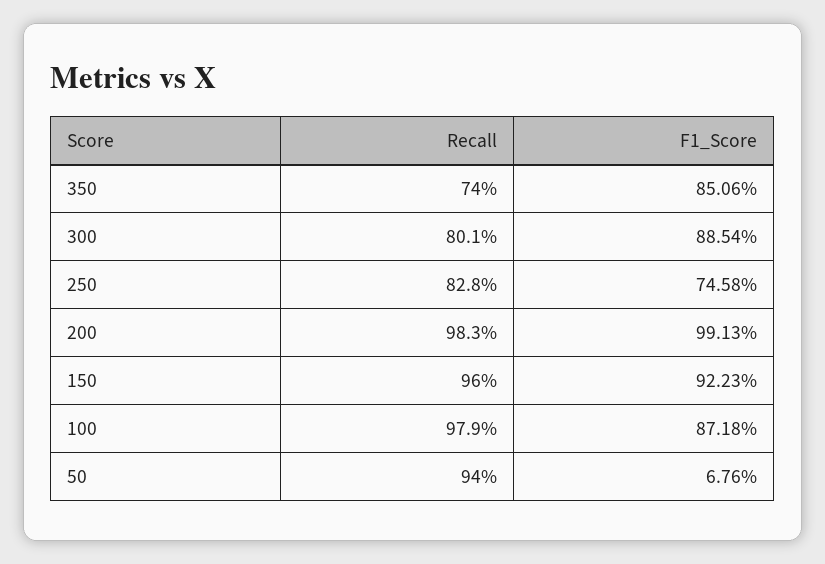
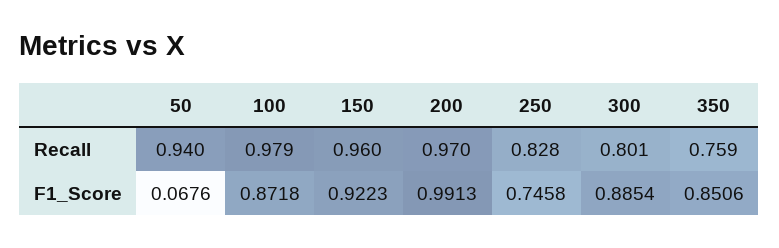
  {
    "Recall": {
-     "350": 0.74,
+     "350": 0.759,
      "300": 0.801,
      "250": 0.828,
-     "200": 0.983,
+     "200": 0.97,
      "150": 0.96,
      "100": 0.979,
      "50": 0.94
    },
    "F1_Score": {
      "350": 0.8506,
      "300": 0.8854,
      "250": 0.7458,
      "200": 0.9913,
      "150": 0.9223,
      "100": 0.8718,
      "50": 0.0676
    }
  }

